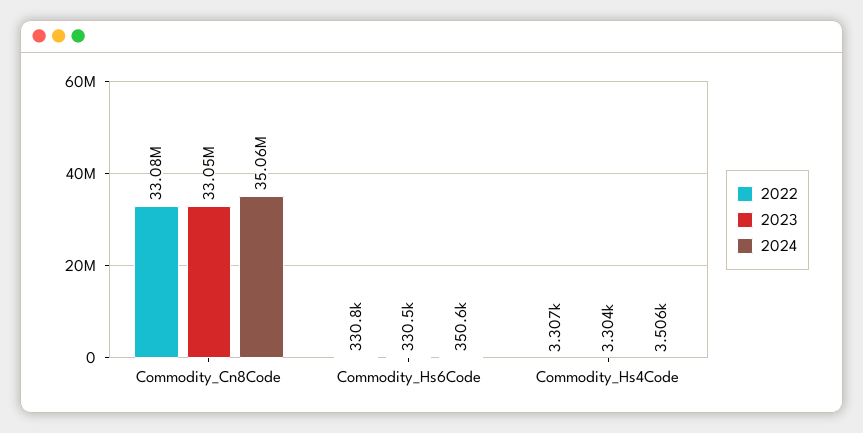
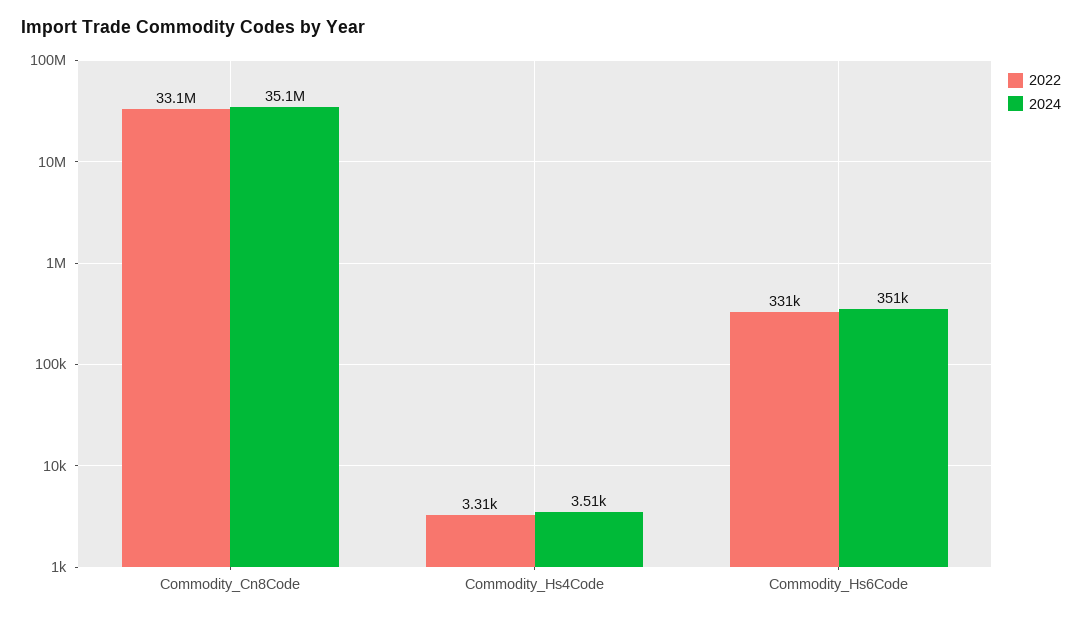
  {
    "2022": {
      "Commodity_Cn8Code": 33080000,
      "Commodity_Hs6Code": 330800,
      "Commodity_Hs4Code": 3307
    },
-   "2023": {
-     "Commodity_Cn8Code": 33050000,
-     "Commodity_Hs6Code": 330500,
-     "Commodity_Hs4Code": 3304
-   },
    "2024": {
      "Commodity_Cn8Code": 35060000,
      "Commodity_Hs6Code": 350600,
      "Commodity_Hs4Code": 3506
    }
  }

